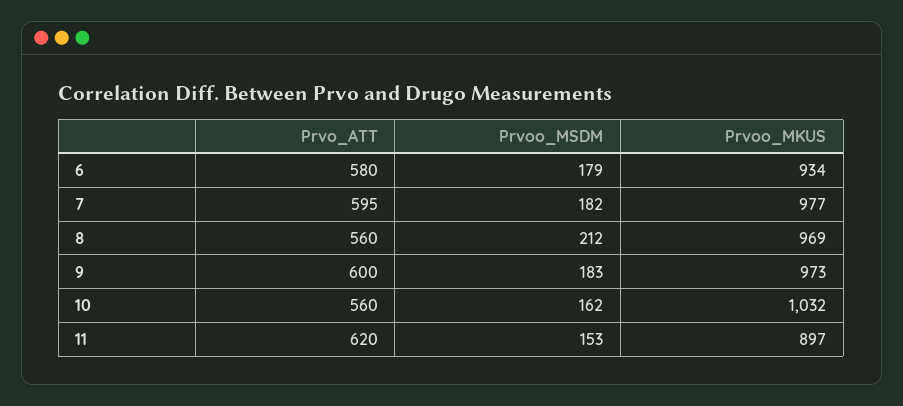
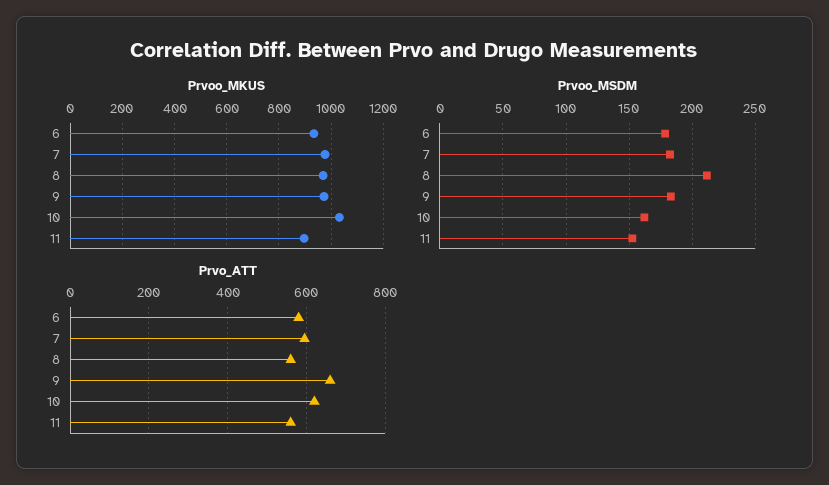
  {
    "Prvo_ATT": {
      "6": 580,
      "7": 595,
      "8": 560,
-     "9": 600,
+     "9": 660,
-     "10": 560,
+     "10": 620,
-     "11": 620
+     "11": 560
    },
    "Prvoo_MSDM": {
      "6": 179,
      "7": 182,
      "8": 212,
      "9": 183,
      "10": 162,
      "11": 153
    },
    "Prvoo_MKUS": {
      "6": 934,
      "7": 977,
      "8": 969,
      "9": 973,
      "10": 1032,
      "11": 897
    }
  }

